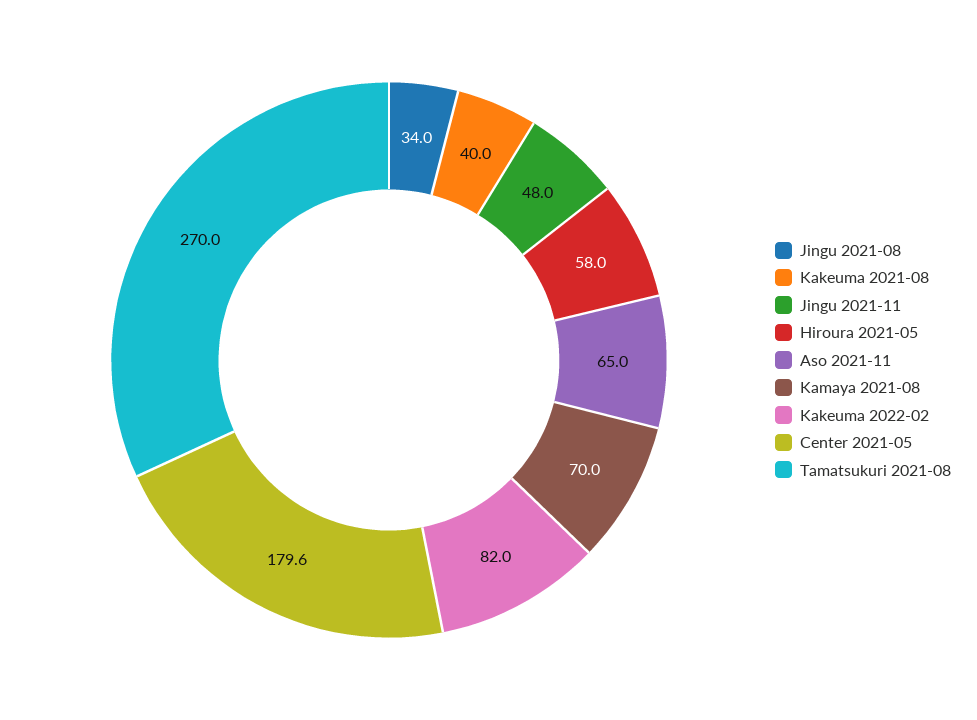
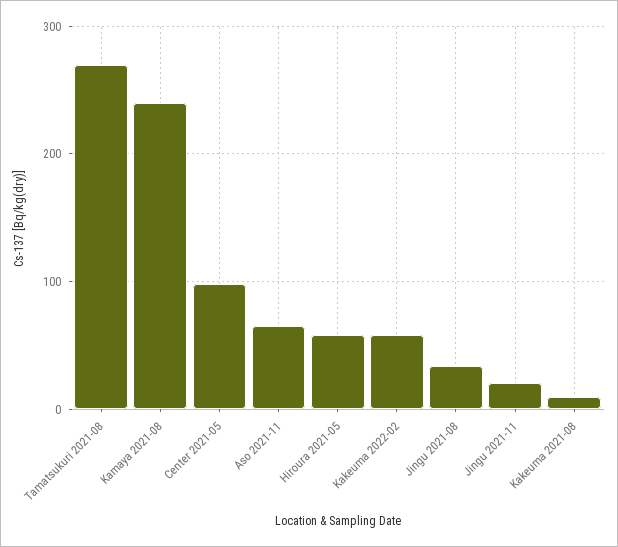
  {
    "Jingu 2021-08": 34,
-   "Kakeuma 2021-08": 40,
+   "Kakeuma 2021-08": 10,
-   "Jingu 2021-11": 48,
+   "Jingu 2021-11": 20,
    "Hiroura 2021-05": 58,
    "Aso 2021-11": 65,
-   "Kamaya 2021-08": 70,
+   "Kamaya 2021-08": 240,
-   "Kakeuma 2022-02": 82,
+   "Kakeuma 2022-02": 60,
-   "Center 2021-05": 179.6,
+   "Center 2021-05": 100,
    "Tamatsukuri 2021-08": 270
  }

